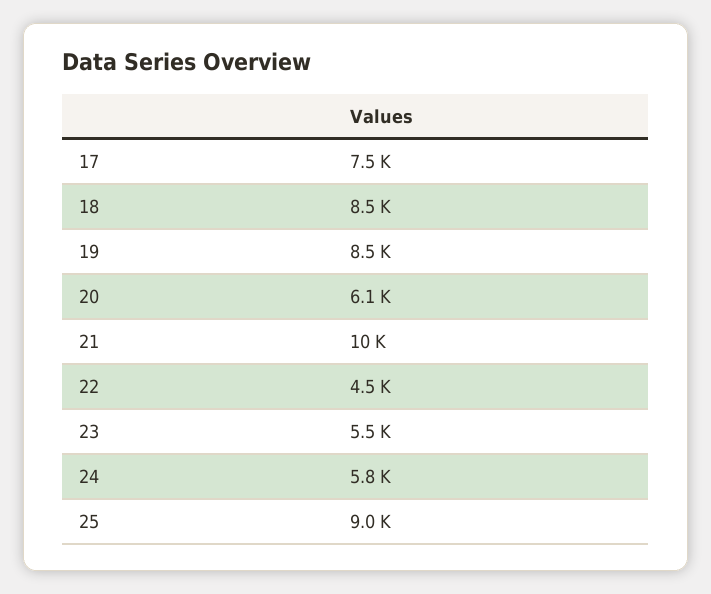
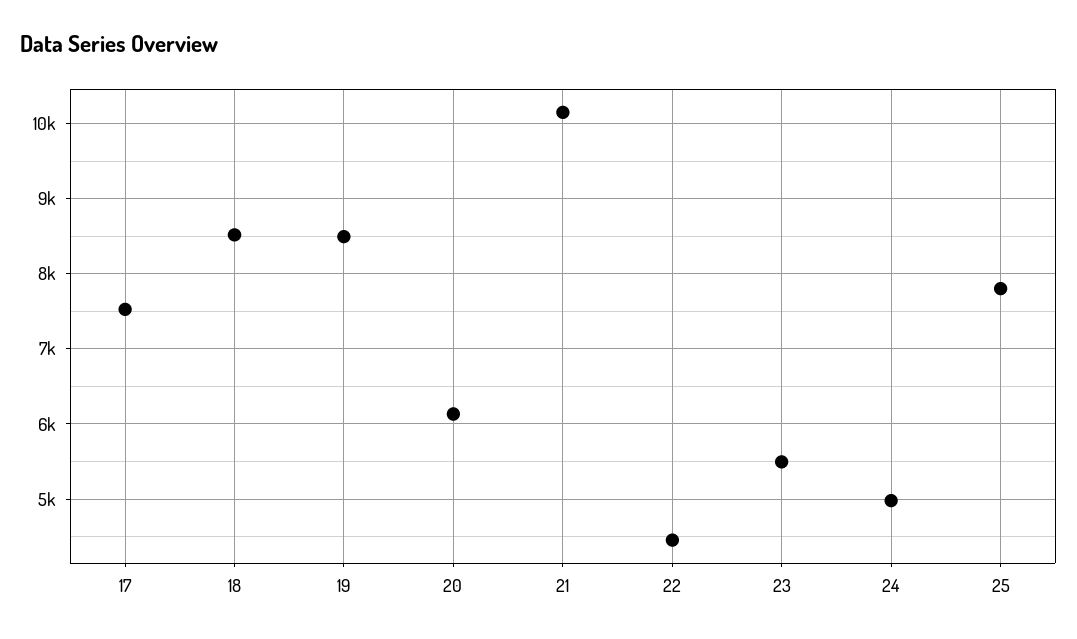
  {
    "17": 7500,
    "18": 8500,
    "19": 8500,
    "20": 6100,
    "21": 10000,
    "22": 4500,
    "23": 5500,
-   "24": 5800,
+   "24": 5000,
-   "25": 9000
+   "25": 7800
  }

